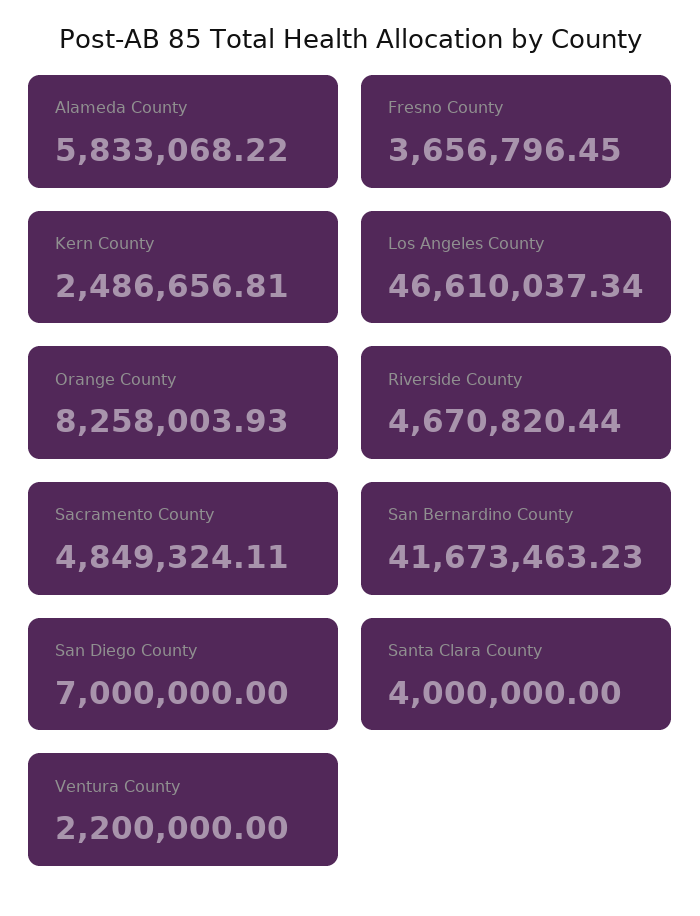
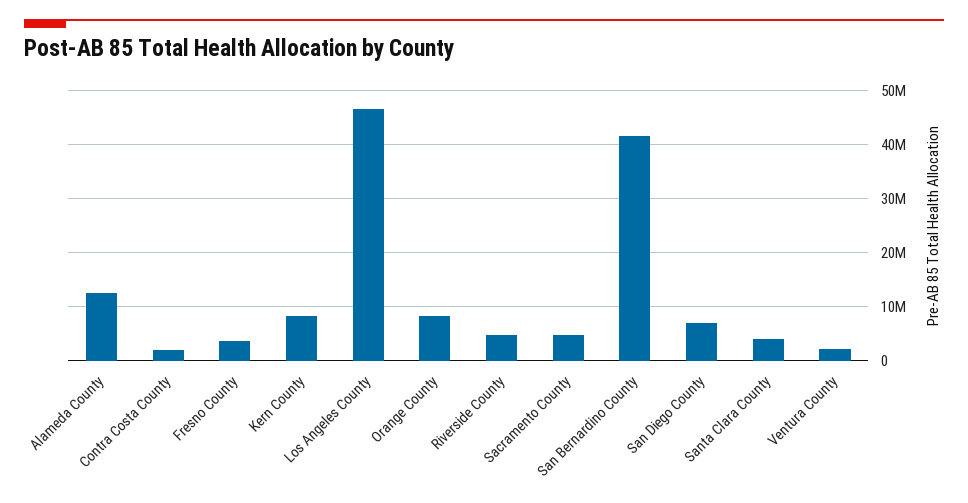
  {
-   "Alameda County": 5833068.22,
+   "Alameda County": 12000000,
    "Fresno County": 3656796.45,
-   "Kern County": 2486656.81,
+   "Kern County": 8000000,
    "Los Angeles County": 46610037.34,
    "Orange County": 8258003.93,
    "Riverside County": 4670820.44,
    "Sacramento County": 4849324.11,
    "San Bernardino County": 41673463.23,
    "San Diego County": 7000000,
    "Santa Clara County": 4000000,
-   "Ventura County": 2200000
+   "Ventura County": 2200000,
+   "Contra Costa County": 2000000
  }

